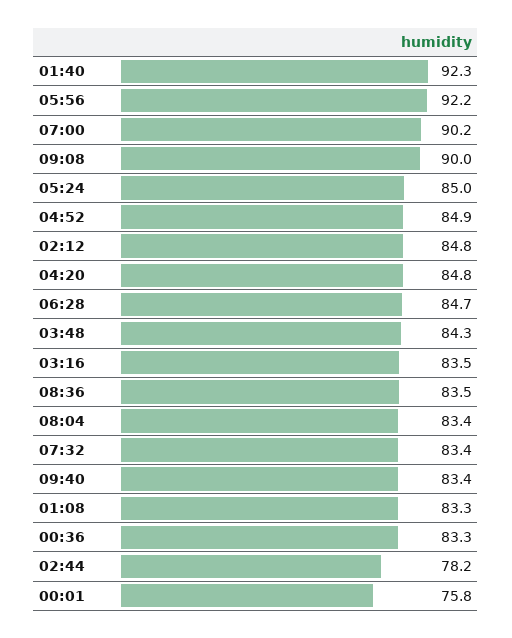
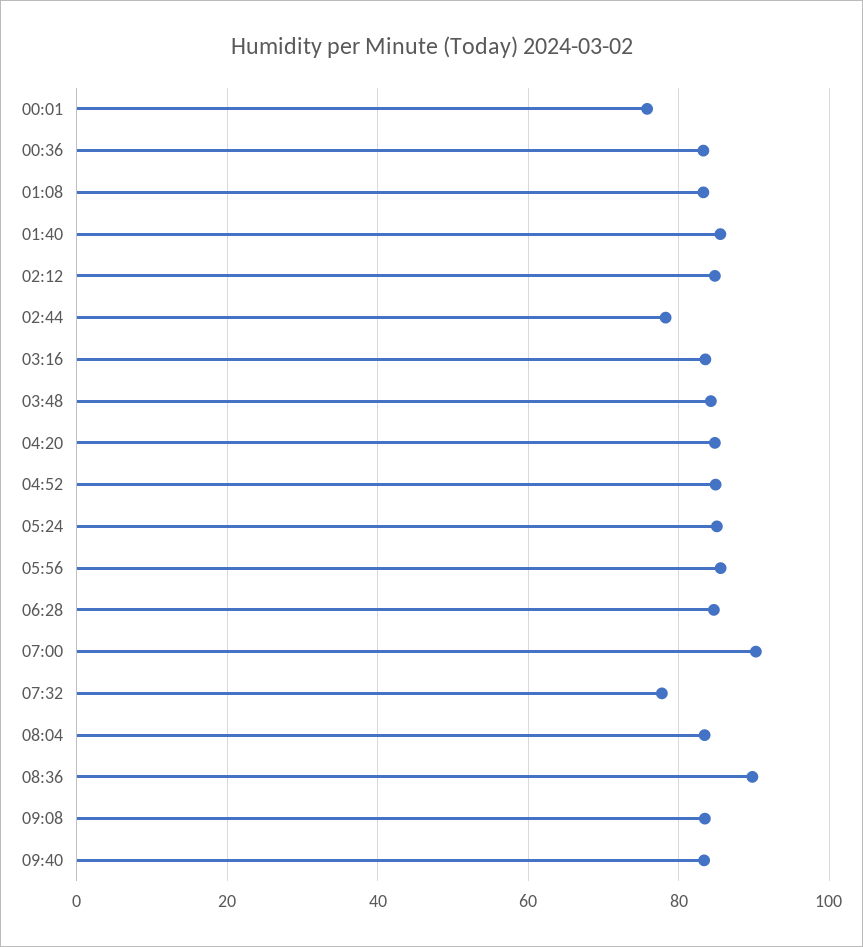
  {
-   "01:40": 92.3,
+   "01:40": 86,
-   "05:56": 92.2,
+   "05:56": 86,
    "07:00": 90.2,
-   "09:08": 90,
+   "09:08": 84,
    "05:24": 85,
    "04:52": 84.9,
    "02:12": 84.8,
    "04:20": 84.8,
    "06:28": 84.7,
    "03:48": 84.3,
    "03:16": 83.5,
-   "08:36": 83.5,
+   "08:36": 90,
    "08:04": 83.4,
-   "07:32": 83.4,
+   "07:32": 78,
    "09:40": 83.4,
    "01:08": 83.3,
    "00:36": 83.3,
    "02:44": 78.2,
    "00:01": 75.8
  }

